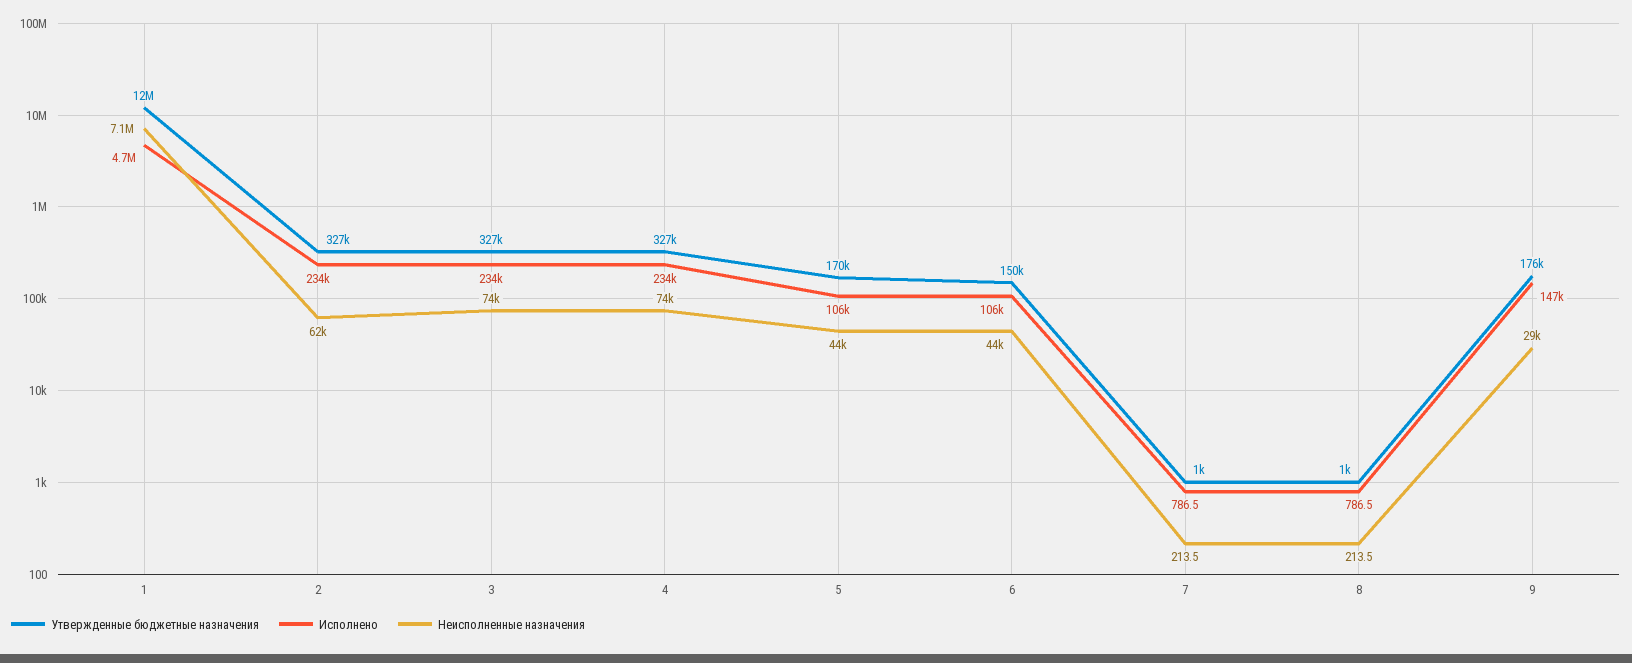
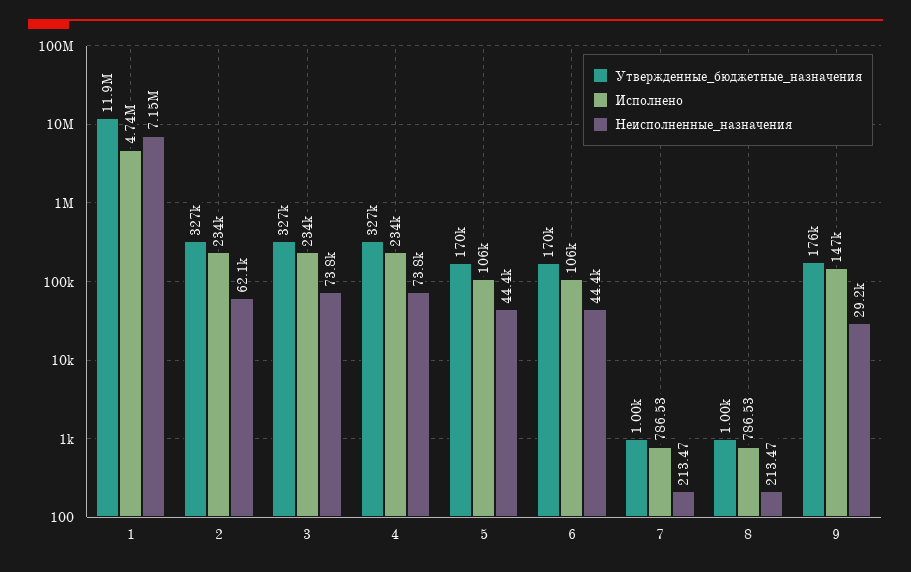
  {
    "Утвержденные бюджетные назначения": {
      "1": 11900000,
      "2": 327000,
      "3": 327000,
      "4": 327000,
      "5": 170000,
-     "6": 150000,
+     "6": 170000,
      "7": 1000,
      "8": 1000,
      "9": 176000
    },
    "Исполнено": {
      "1": 4740000,
      "2": 234000,
      "3": 234000,
      "4": 234000,
      "5": 106000,
      "6": 106000,
      "7": 786.53,
      "8": 786.53,
      "9": 147000
    },
    "Неисполненные назначения": {
      "1": 7150000,
      "2": 62100,
      "3": 73800,
      "4": 73800,
      "5": 44400,
      "6": 44400,
      "7": 213.47,
      "8": 213.47,
      "9": 29200
    }
  }

